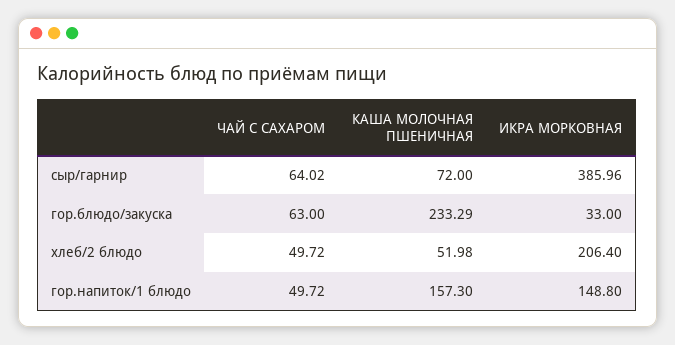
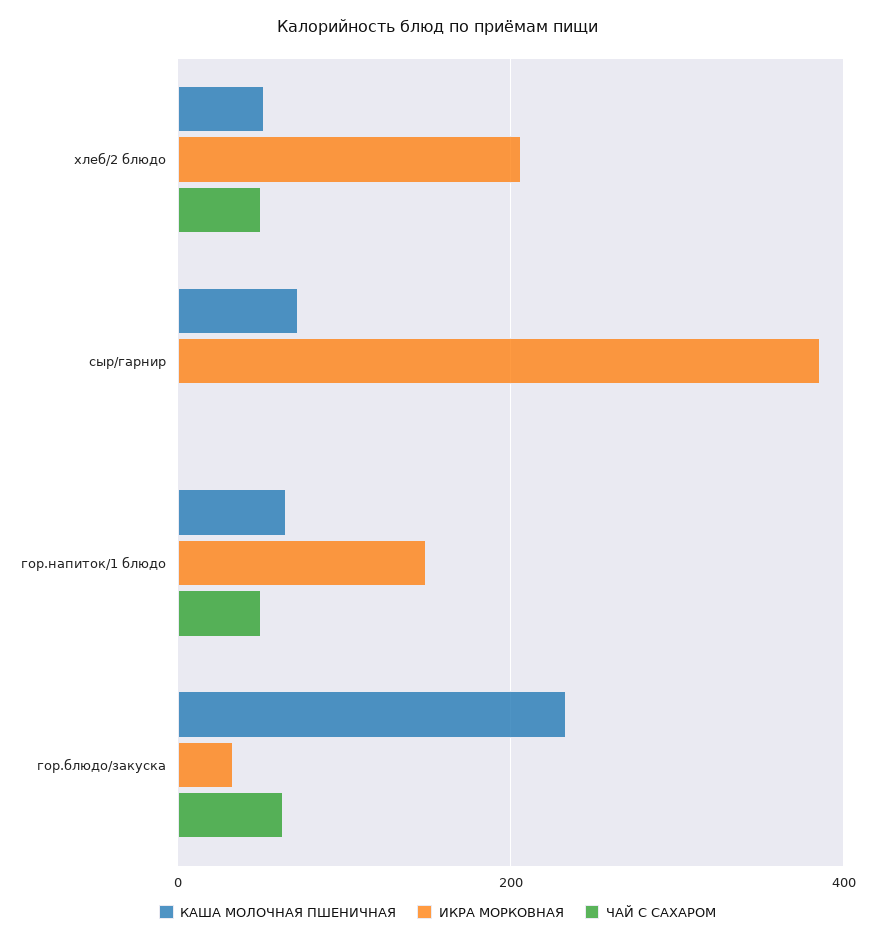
  {
    "ЧАЙ С САХАРОМ": {
-     "сыр/гарнир": 64.02,
+     "сыр/гарнир": 0,
      "гор.блюдо/закуска": 63,
      "хлеб/2 блюдо": 49.72,
      "гор.напиток/1 блюдо": 49.72
    },
    "КАША МОЛОЧНАЯ ПШЕНИЧНАЯ": {
      "сыр/гарнир": 72,
      "гор.блюдо/закуска": 233.29,
      "хлеб/2 блюдо": 51.98,
-     "гор.напиток/1 блюдо": 157.3
+     "гор.напиток/1 блюдо": 60
    },
    "ИКРА МОРКОВНАЯ": {
      "сыр/гарнир": 385.96,
      "гор.блюдо/закуска": 33,
      "хлеб/2 блюдо": 206.4,
      "гор.напиток/1 блюдо": 148.8
    }
  }

